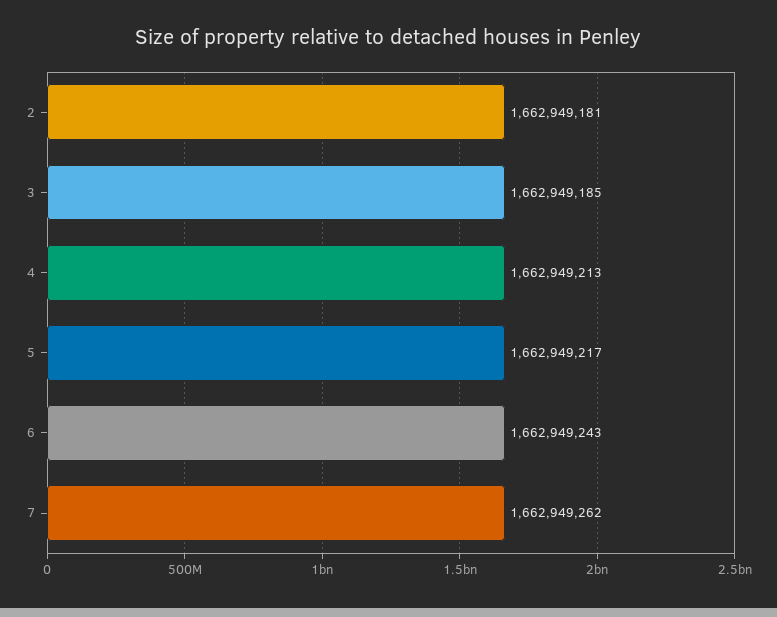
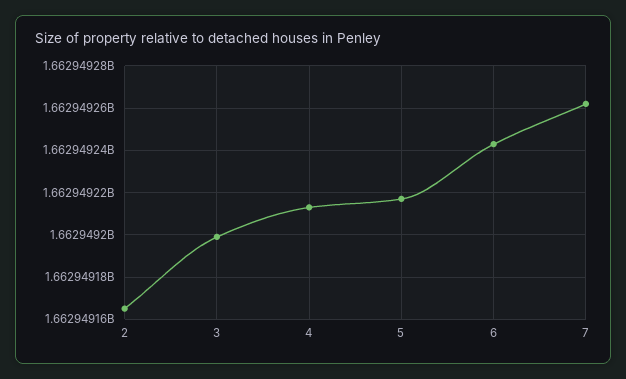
  {
-   "2": 1662949181,
+   "2": 1662949165,
-   "3": 1662949185,
+   "3": 1662949200,
    "4": 1662949213,
    "5": 1662949217,
    "6": 1662949243,
    "7": 1662949262
  }

